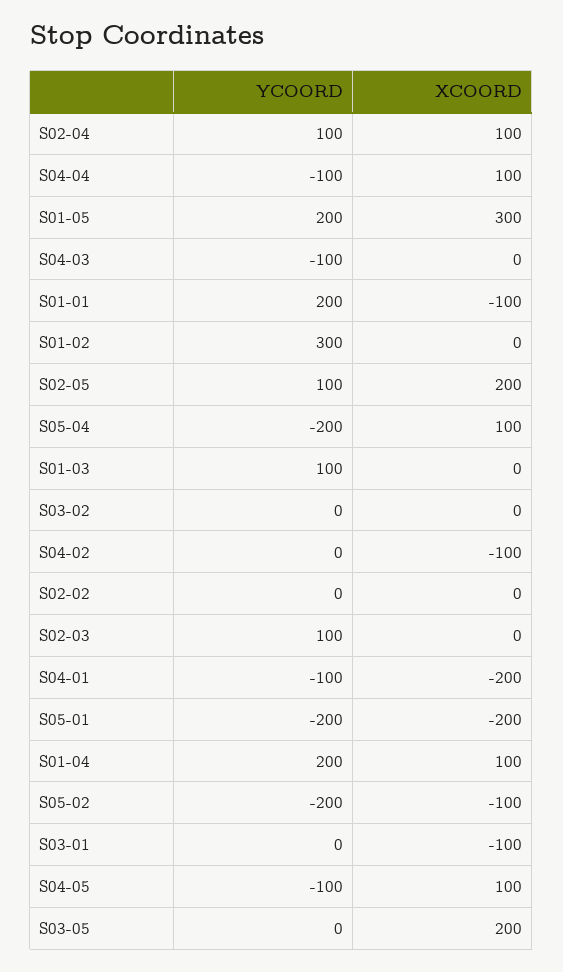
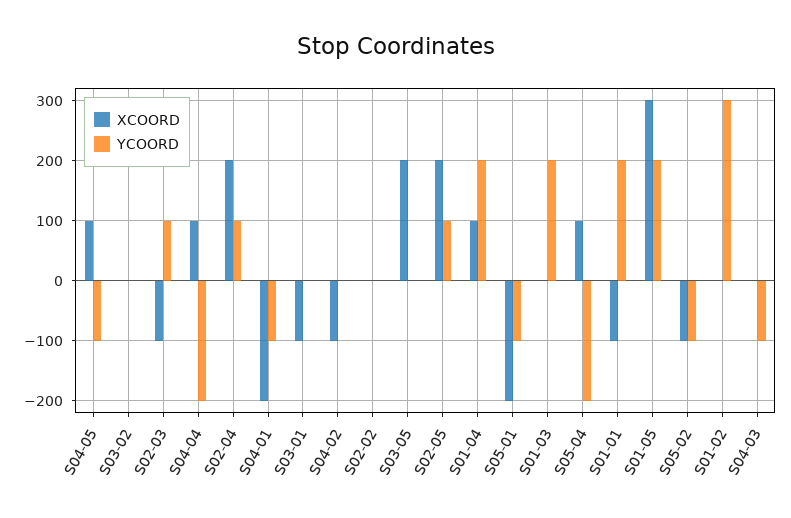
  {
    "YCOORD": {
      "S02-04": 100,
-     "S04-04": -100,
+     "S04-04": -200,
      "S01-05": 200,
      "S04-03": -100,
      "S01-01": 200,
      "S01-02": 300,
      "S02-05": 100,
      "S05-04": -200,
-     "S01-03": 100,
+     "S01-03": 200,
      "S03-02": 0,
      "S04-02": 0,
      "S02-02": 0,
      "S02-03": 100,
      "S04-01": -100,
-     "S05-01": -200,
+     "S05-01": -100,
      "S01-04": 200,
-     "S05-02": -200,
+     "S05-02": -100,
      "S03-01": 0,
      "S04-05": -100,
      "S03-05": 0
    },
    "XCOORD": {
-     "S02-04": 100,
+     "S02-04": 200,
      "S04-04": 100,
      "S01-05": 300,
      "S04-03": 0,
      "S01-01": -100,
      "S01-02": 0,
      "S02-05": 200,
      "S05-04": 100,
      "S01-03": 0,
      "S03-02": 0,
      "S04-02": -100,
      "S02-02": 0,
-     "S02-03": 0,
+     "S02-03": -100,
      "S04-01": -200,
      "S05-01": -200,
      "S01-04": 100,
      "S05-02": -100,
      "S03-01": -100,
      "S04-05": 100,
      "S03-05": 200
    }
  }

